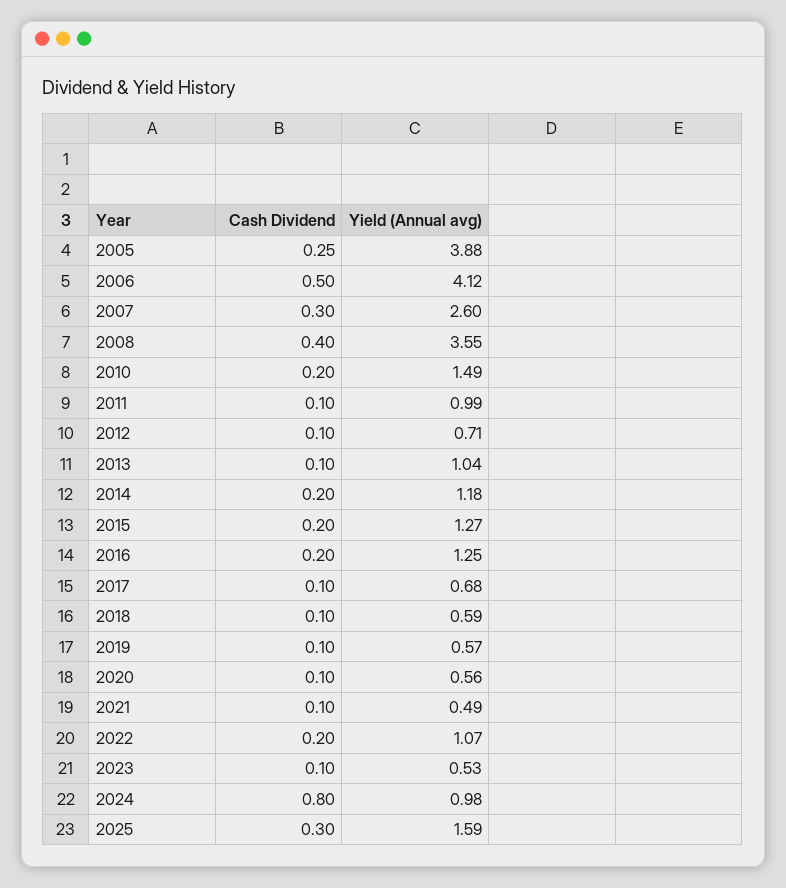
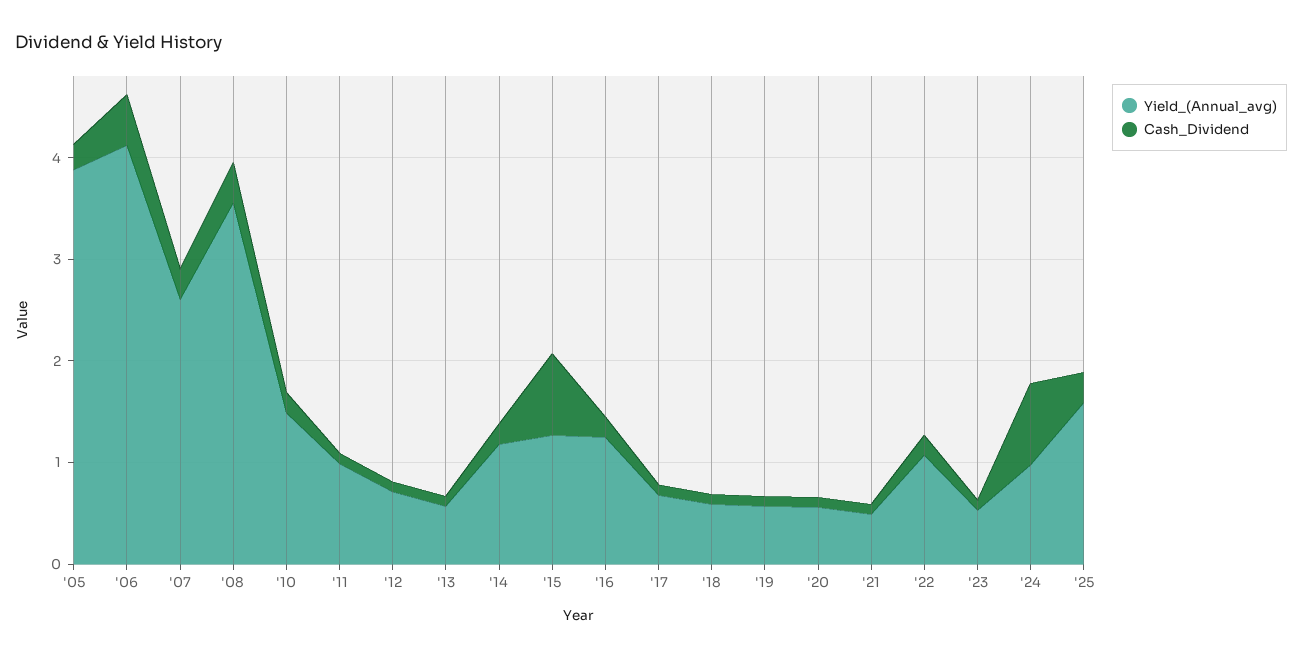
  {
    "Cash Dividend": {
      "2005": 0.25,
      "2006": 0.5,
      "2007": 0.3,
      "2008": 0.4,
      "2010": 0.2,
      "2011": 0.1,
      "2012": 0.1,
      "2013": 0.1,
      "2014": 0.2,
-     "2015": 0.2,
+     "2015": 0.8,
      "2016": 0.2,
      "2017": 0.1,
      "2018": 0.1,
      "2019": 0.1,
      "2020": 0.1,
      "2021": 0.1,
      "2022": 0.2,
      "2023": 0.1,
      "2024": 0.8,
      "2025": 0.3
    },
    "Yield (Annual avg)": {
      "2005": 3.88,
      "2006": 4.12,
      "2007": 2.6,
      "2008": 3.55,
      "2010": 1.49,
      "2011": 0.99,
      "2012": 0.71,
-     "2013": 1.04,
+     "2013": 0.6,
      "2014": 1.18,
      "2015": 1.27,
      "2016": 1.25,
      "2017": 0.68,
      "2018": 0.59,
      "2019": 0.57,
      "2020": 0.56,
      "2021": 0.49,
      "2022": 1.07,
      "2023": 0.53,
      "2024": 0.98,
      "2025": 1.59
    }
  }

